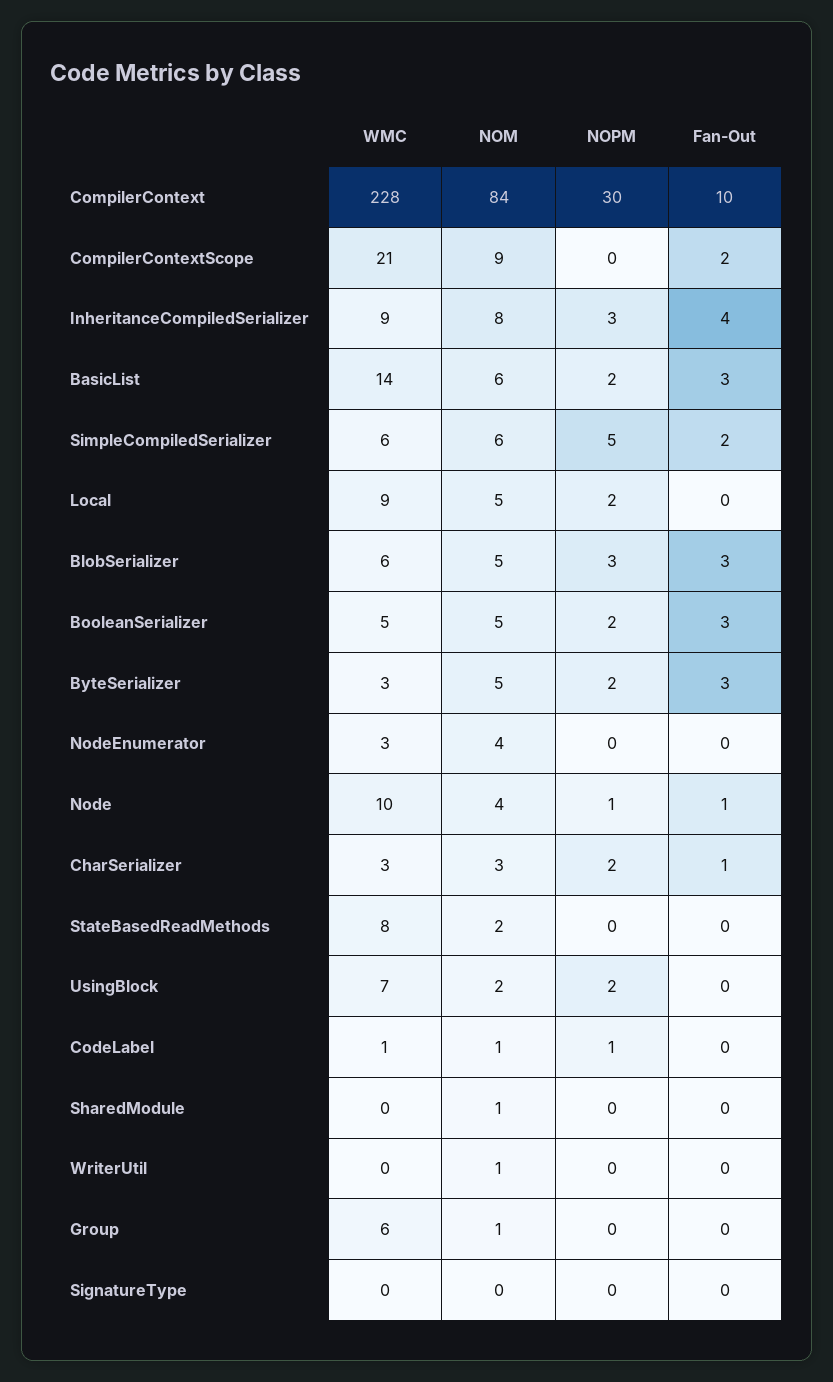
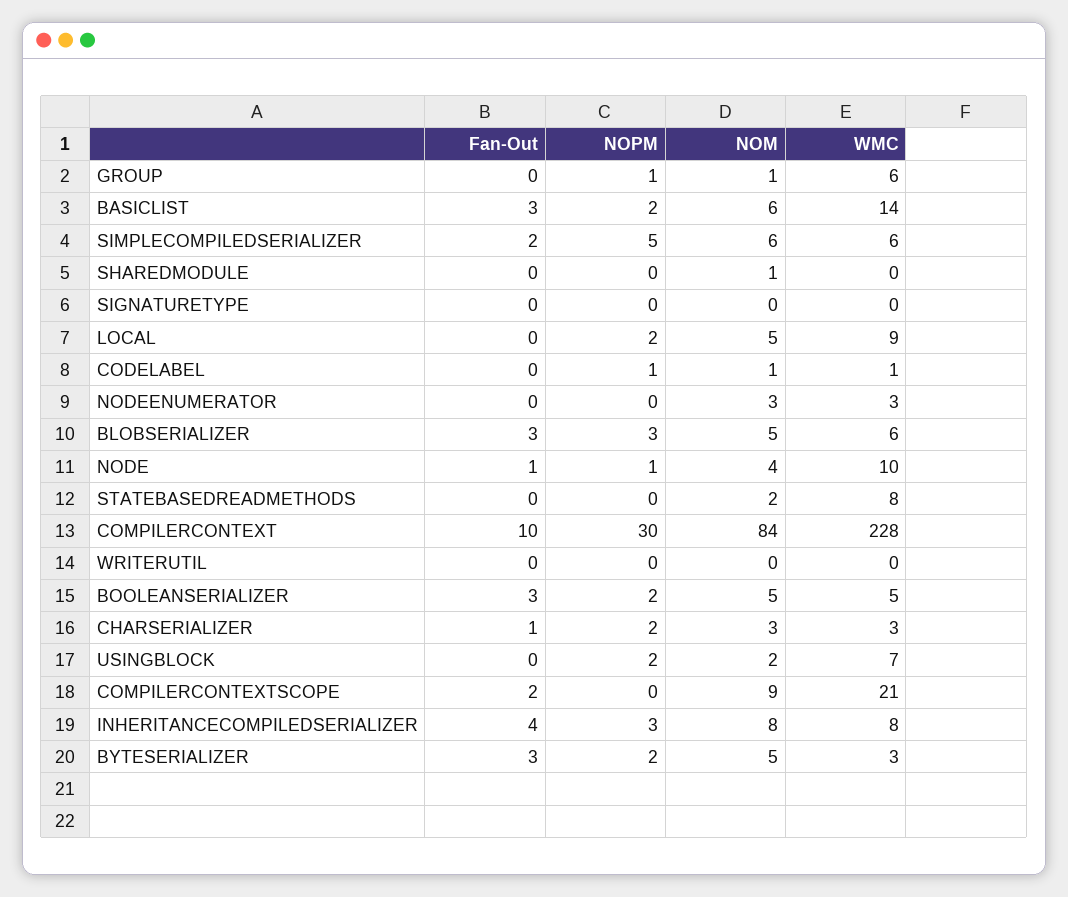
  {
    "WMC": {
      "CompilerContext": 228,
      "CompilerContextScope": 21,
-     "InheritanceCompiledSerializer": 9,
+     "InheritanceCompiledSerializer": 8,
      "BasicList": 14,
      "SimpleCompiledSerializer": 6,
      "Local": 9,
      "BlobSerializer": 6,
      "BooleanSerializer": 5,
      "ByteSerializer": 3,
      "NodeEnumerator": 3,
      "Node": 10,
      "CharSerializer": 3,
      "StateBasedReadMethods": 8,
      "UsingBlock": 7,
      "CodeLabel": 1,
      "SharedModule": 0,
      "WriterUtil": 0,
      "Group": 6,
      "SignatureType": 0
    },
    "NOM": {
      "CompilerContext": 84,
      "CompilerContextScope": 9,
      "InheritanceCompiledSerializer": 8,
      "BasicList": 6,
      "SimpleCompiledSerializer": 6,
      "Local": 5,
      "BlobSerializer": 5,
      "BooleanSerializer": 5,
      "ByteSerializer": 5,
-     "NodeEnumerator": 4,
+     "NodeEnumerator": 3,
      "Node": 4,
      "CharSerializer": 3,
      "StateBasedReadMethods": 2,
      "UsingBlock": 2,
      "CodeLabel": 1,
      "SharedModule": 1,
-     "WriterUtil": 1,
+     "WriterUtil": 0,
      "Group": 1,
      "SignatureType": 0
    },
    "NOPM": {
      "CompilerContext": 30,
      "CompilerContextScope": 0,
      "InheritanceCompiledSerializer": 3,
      "BasicList": 2,
      "SimpleCompiledSerializer": 5,
      "Local": 2,
      "BlobSerializer": 3,
      "BooleanSerializer": 2,
      "ByteSerializer": 2,
      "NodeEnumerator": 0,
      "Node": 1,
      "CharSerializer": 2,
      "StateBasedReadMethods": 0,
      "UsingBlock": 2,
      "CodeLabel": 1,
      "SharedModule": 0,
      "WriterUtil": 0,
-     "Group": 0,
+     "Group": 1,
      "SignatureType": 0
    },
    "Fan-Out": {
      "CompilerContext": 10,
      "CompilerContextScope": 2,
      "InheritanceCompiledSerializer": 4,
      "BasicList": 3,
      "SimpleCompiledSerializer": 2,
      "Local": 0,
      "BlobSerializer": 3,
      "BooleanSerializer": 3,
      "ByteSerializer": 3,
      "NodeEnumerator": 0,
      "Node": 1,
      "CharSerializer": 1,
      "StateBasedReadMethods": 0,
      "UsingBlock": 0,
      "CodeLabel": 0,
      "SharedModule": 0,
      "WriterUtil": 0,
      "Group": 0,
      "SignatureType": 0
    }
  }

